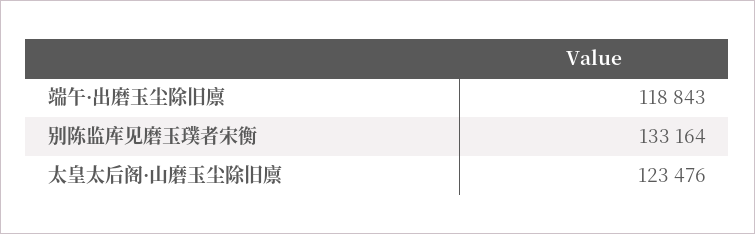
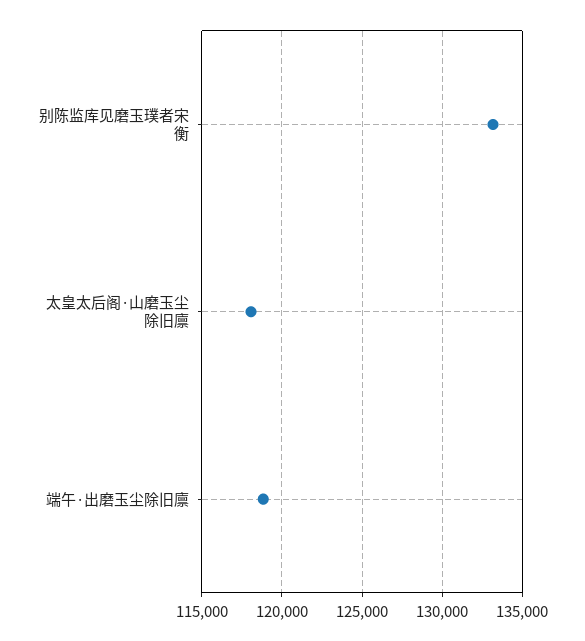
  {
    "端午·出磨玉尘除旧廪": 118843,
    "别陈监库见磨玉璞者宋衡": 133164,
-   "太皇太后阁·山磨玉尘除旧廪": 123476
+   "太皇太后阁·山磨玉尘除旧廪": 118000
  }

